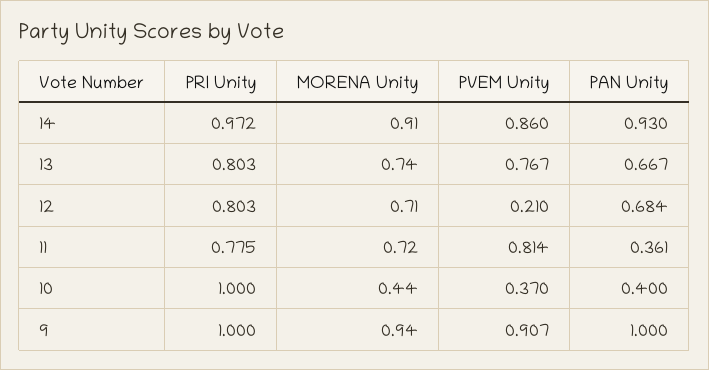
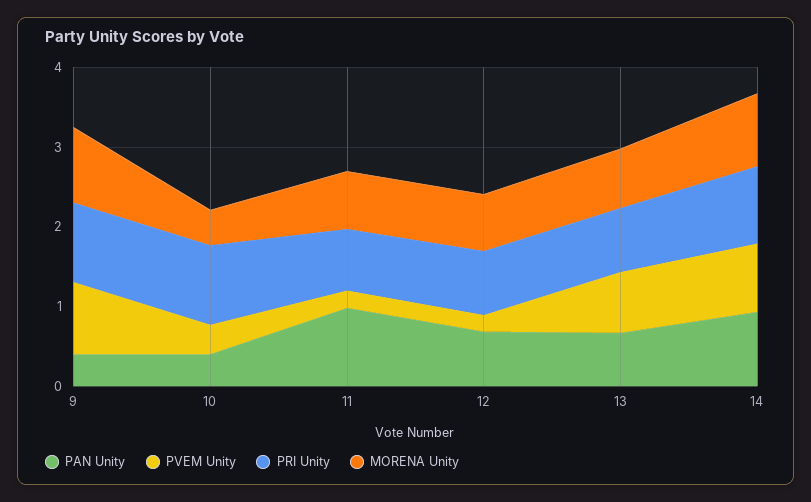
  {
    "PRI Unity": {
      "14": 0.972,
      "13": 0.803,
      "12": 0.803,
      "11": 0.775,
      "10": 1,
      "9": 1
    },
    "MORENA Unity": {
      "14": 0.91,
      "13": 0.74,
      "12": 0.71,
      "11": 0.72,
      "10": 0.44,
      "9": 0.94
    },
    "PVEM Unity": {
      "14": 0.86,
      "13": 0.767,
      "12": 0.21,
-     "11": 0.814,
+     "11": 0.2,
      "10": 0.37,
      "9": 0.907
    },
    "PAN Unity": {
      "14": 0.93,
      "13": 0.667,
      "12": 0.684,
-     "11": 0.361,
+     "11": 1,
      "10": 0.4,
-     "9": 1
+     "9": 0.4
    }
  }

